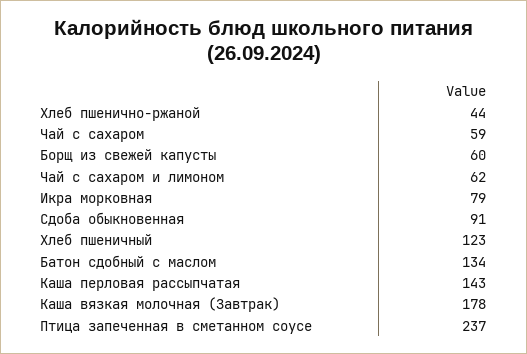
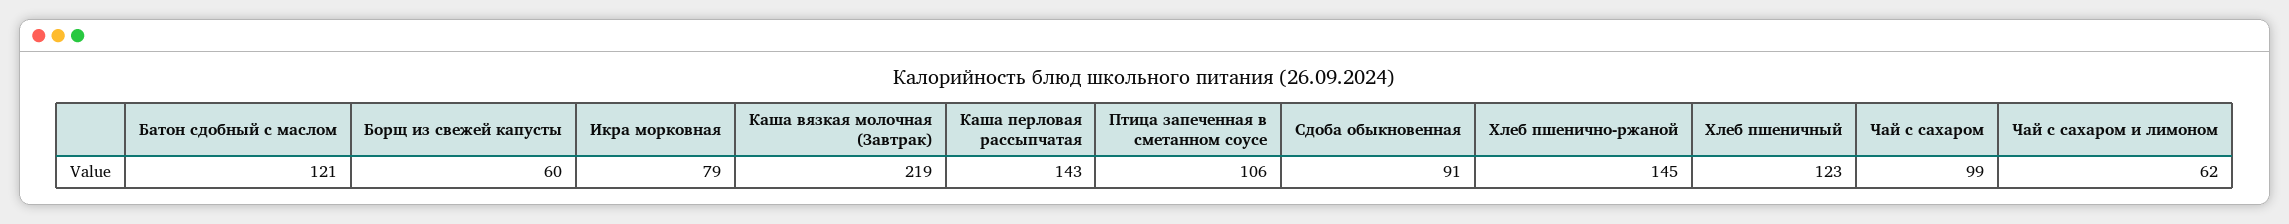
  {
-   "Хлеб пшенично-ржаной": 44,
+   "Хлеб пшенично-ржаной": 145,
-   "Чай с сахаром": 59,
+   "Чай с сахаром": 99,
    "Борщ из свежей капусты": 60,
    "Чай с сахаром и лимоном": 62,
    "Икра морковная": 79,
    "Сдоба обыкновенная": 91,
    "Хлеб пшеничный": 123,
-   "Батон сдобный с маслом": 134,
+   "Батон сдобный с маслом": 121,
    "Каша перловая рассыпчатая": 143,
-   "Каша вязкая молочная (Завтрак)": 178,
+   "Каша вязкая молочная (Завтрак)": 219,
-   "Птица запеченная в сметанном соусе": 237
+   "Птица запеченная в сметанном соусе": 106
  }

